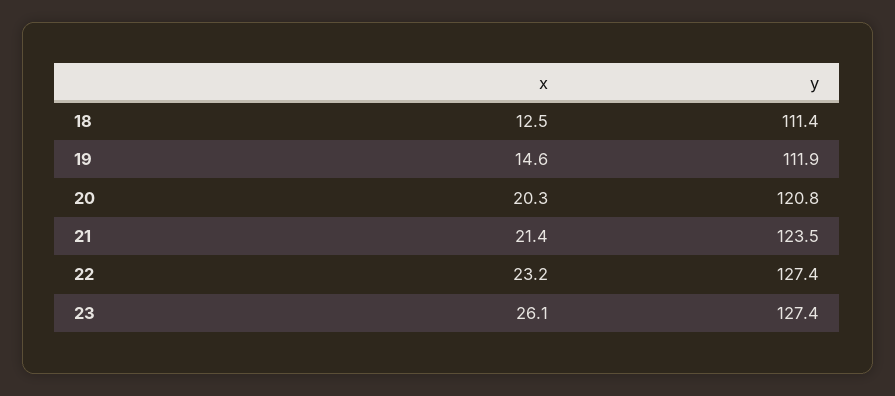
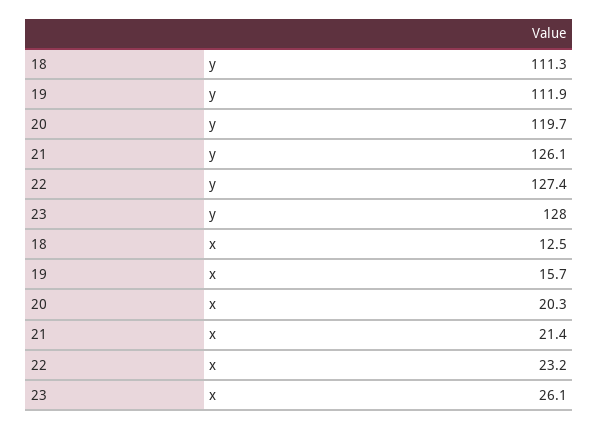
  {
    "x": {
      "18": 12.5,
-     "19": 14.6,
+     "19": 15.7,
      "20": 20.3,
      "21": 21.4,
      "22": 23.2,
      "23": 26.1
    },
    "y": {
-     "18": 111.4,
+     "18": 111.3,
      "19": 111.9,
-     "20": 120.8,
+     "20": 119.7,
-     "21": 123.5,
+     "21": 126.1,
      "22": 127.4,
-     "23": 127.4
+     "23": 128
    }
  }

